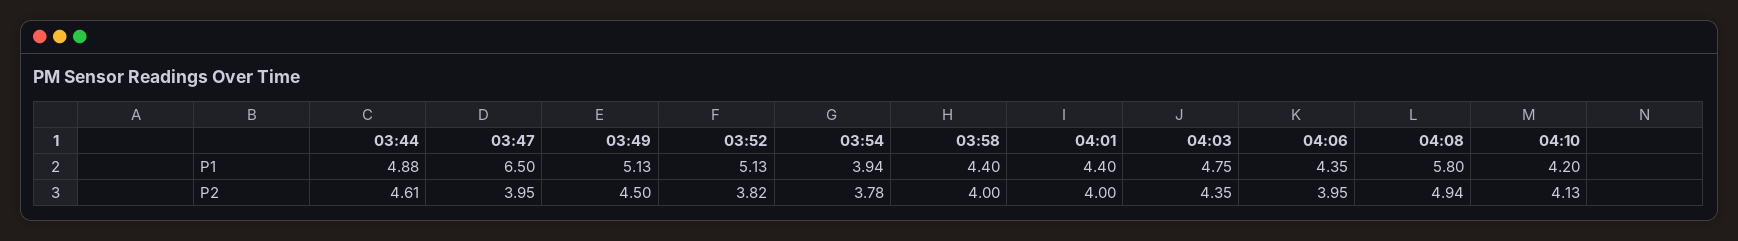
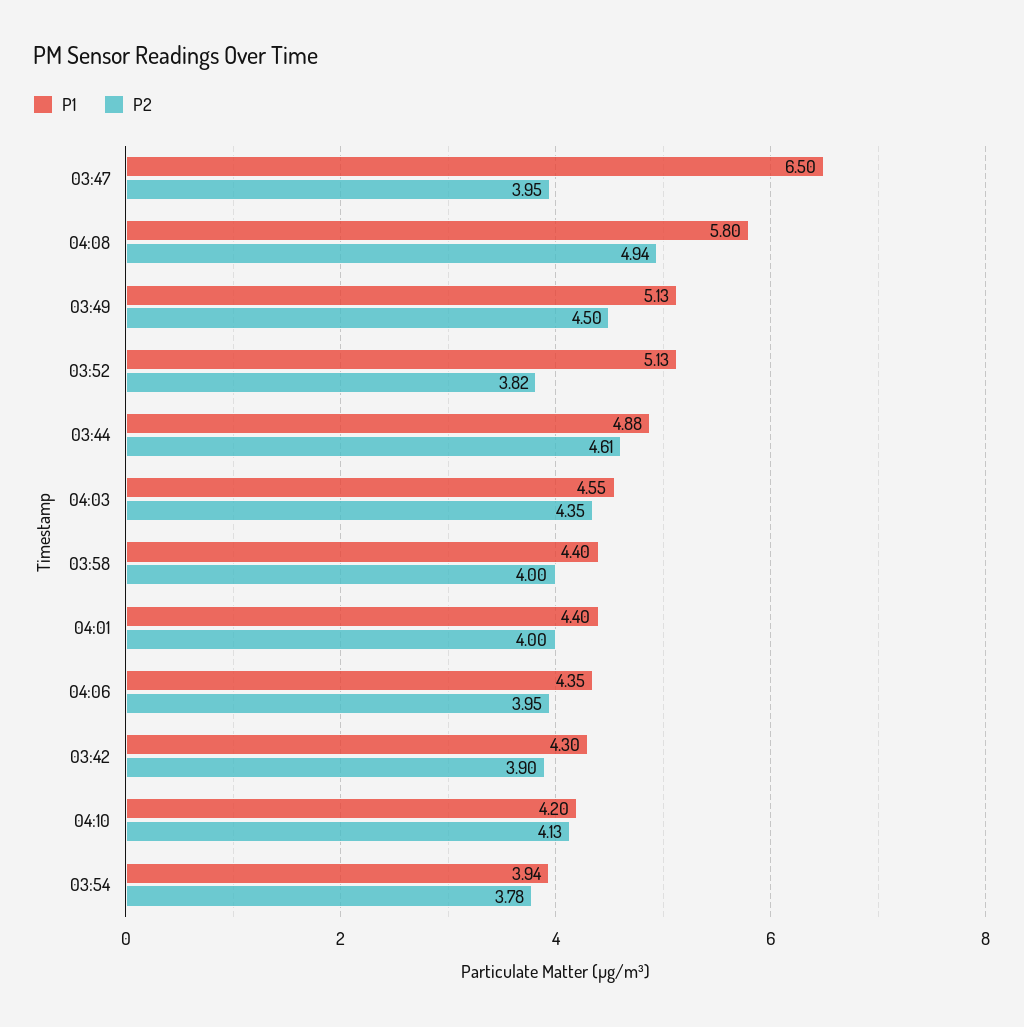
  {
    "P1": {
      "03:44": 4.88,
      "03:47": 6.5,
      "03:49": 5.13,
      "03:52": 5.13,
      "03:54": 3.94,
      "03:58": 4.4,
      "04:01": 4.4,
-     "04:03": 4.75,
+     "04:03": 4.55,
      "04:06": 4.35,
      "04:08": 5.8,
-     "04:10": 4.2
+     "04:10": 4.2,
+     "03:42": 4.3
    },
    "P2": {
      "03:44": 4.61,
      "03:47": 3.95,
      "03:49": 4.5,
      "03:52": 3.82,
      "03:54": 3.78,
      "03:58": 4,
      "04:01": 4,
      "04:03": 4.35,
      "04:06": 3.95,
      "04:08": 4.94,
-     "04:10": 4.13
+     "04:10": 4.13,
+     "03:42": 3.9
    }
  }

